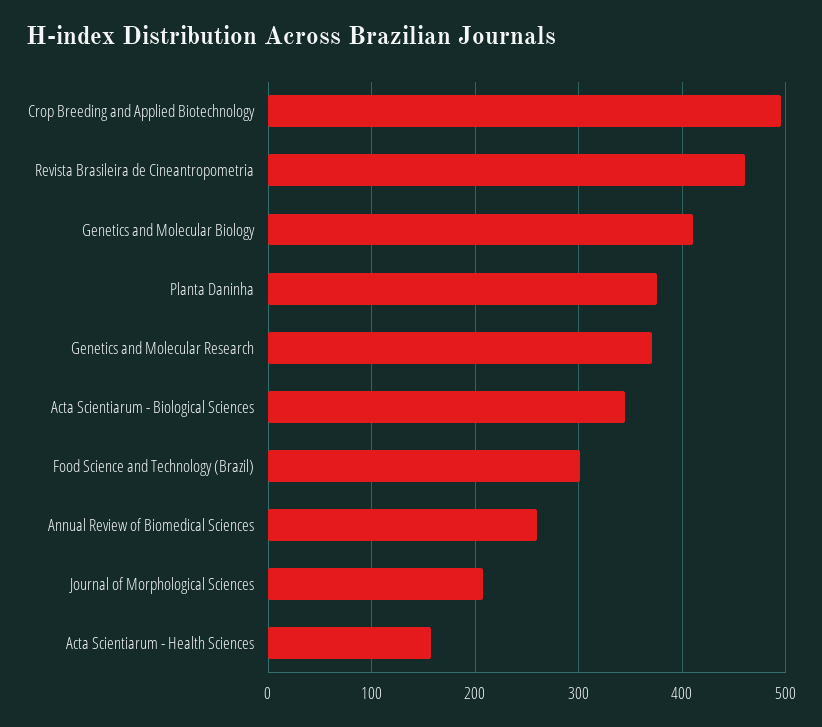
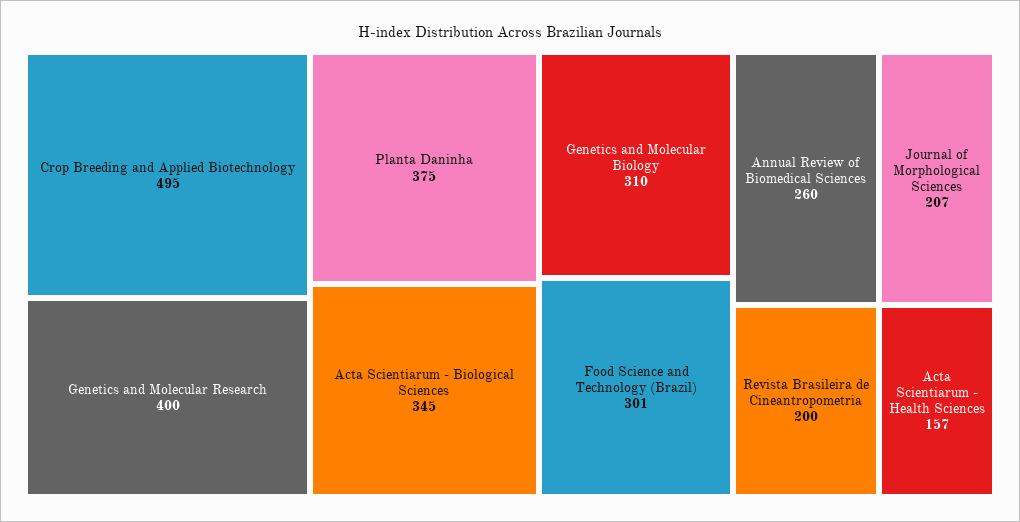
  {
    "Crop Breeding and Applied Biotechnology": 495,
-   "Revista Brasileira de Cineantropometria": 460,
+   "Revista Brasileira de Cineantropometria": 200,
-   "Genetics and Molecular Biology": 410,
+   "Genetics and Molecular Biology": 310,
    "Planta Daninha": 375,
-   "Genetics and Molecular Research": 370,
+   "Genetics and Molecular Research": 400,
    "Acta Scientiarum - Biological Sciences": 345,
    "Food Science and Technology (Brazil)": 301,
    "Annual Review of Biomedical Sciences": 260,
    "Journal of Morphological Sciences": 207,
    "Acta Scientiarum - Health Sciences": 157
  }

